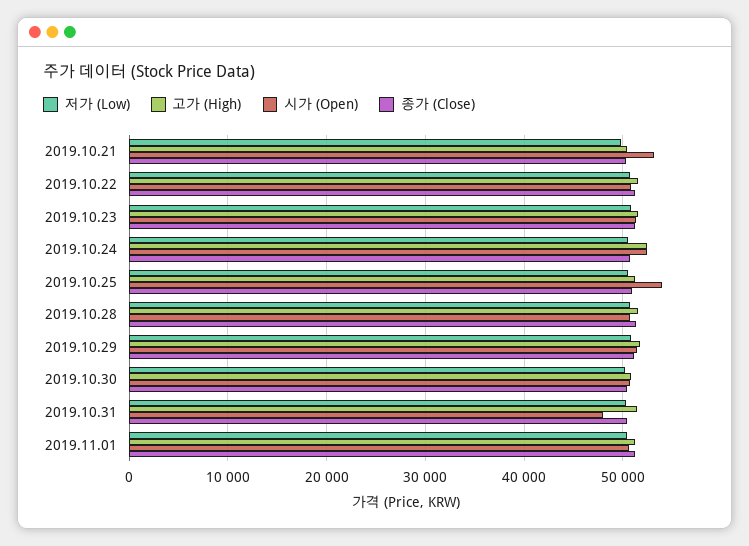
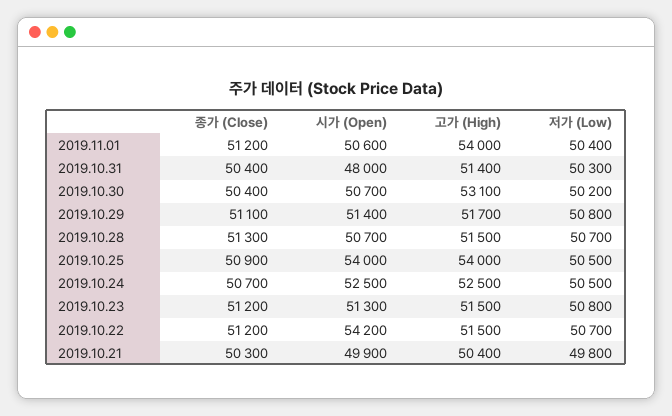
  {
    "저가 (Low)": {
      "2019.10.21": 49800,
      "2019.10.22": 50700,
      "2019.10.23": 50800,
      "2019.10.24": 50500,
      "2019.10.25": 50500,
      "2019.10.28": 50700,
      "2019.10.29": 50800,
      "2019.10.30": 50200,
      "2019.10.31": 50300,
      "2019.11.01": 50400
    },
    "고가 (High)": {
      "2019.10.21": 50400,
      "2019.10.22": 51500,
      "2019.10.23": 51500,
      "2019.10.24": 52500,
-     "2019.10.25": 51000,
+     "2019.10.25": 54000,
      "2019.10.28": 51500,
      "2019.10.29": 51700,
-     "2019.10.30": 51000,
+     "2019.10.30": 53100,
      "2019.10.31": 51400,
-     "2019.11.01": 51000
+     "2019.11.01": 54000
    },
    "시가 (Open)": {
-     "2019.10.21": 53000,
+     "2019.10.21": 49900,
-     "2019.10.22": 51000,
+     "2019.10.22": 54200,
      "2019.10.23": 51300,
      "2019.10.24": 52500,
      "2019.10.25": 54000,
      "2019.10.28": 50700,
      "2019.10.29": 51400,
      "2019.10.30": 50700,
      "2019.10.31": 48000,
      "2019.11.01": 50600
    },
    "종가 (Close)": {
      "2019.10.21": 50300,
      "2019.10.22": 51200,
      "2019.10.23": 51200,
      "2019.10.24": 50700,
      "2019.10.25": 50900,
      "2019.10.28": 51300,
      "2019.10.29": 51100,
      "2019.10.30": 50400,
      "2019.10.31": 50400,
      "2019.11.01": 51200
    }
  }

